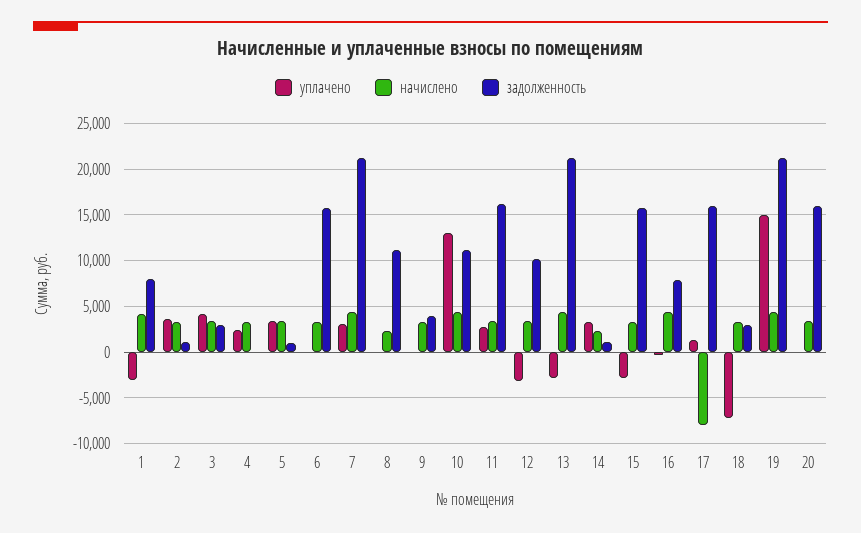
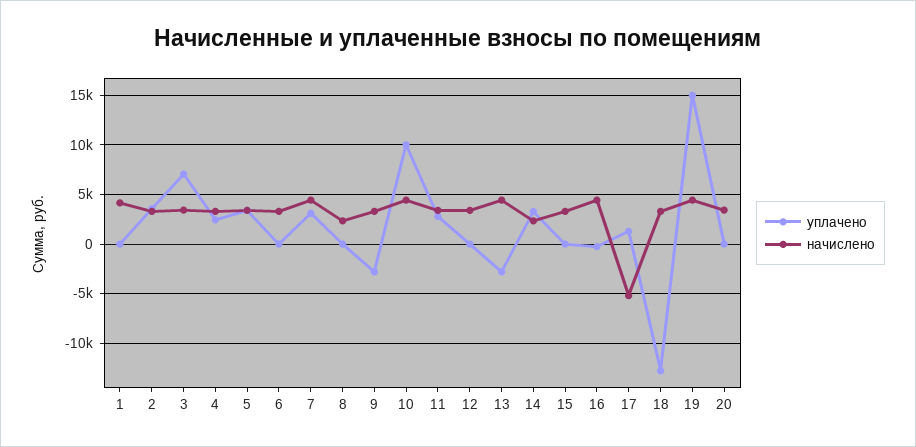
  {
    "уплачено": {
-     "1": -3000,
+     "1": 0,
      "2": 4000,
-     "3": 4000,
+     "3": 7000,
      "4": 2000,
      "5": 3000,
      "6": 0,
      "7": 3000,
      "8": 0,
-     "9": 0,
+     "9": -3000,
-     "10": 13000,
+     "10": 10000,
      "11": 3000,
-     "12": -3000,
+     "12": 0,
      "13": -3000,
      "14": 3000,
-     "15": -3000,
+     "15": 0,
      "16": 0,
      "17": 1000,
-     "18": -7000,
+     "18": -13000,
      "19": 15000,
      "20": 0
    },
    "начислено": {
      "1": 4000,
      "2": 3000,
      "3": 3000,
      "4": 3000,
      "5": 3000,
      "6": 3000,
      "7": 4000,
      "8": 2000,
      "9": 3000,
      "10": 4000,
      "11": 3000,
      "12": 3000,
      "13": 4000,
      "14": 2000,
      "15": 3000,
      "16": 4000,
-     "17": -8000,
+     "17": -5000,
      "18": 3000,
      "19": 4000,
      "20": 3000
-   },
+   }
-   "задолженность": {
-     "1": 8000,
-     "2": 1000,
-     "3": 3000,
-     "4": 0,
-     "5": 1000,
-     "6": 16000,
-     "7": 21000,
-     "8": 11000,
-     "9": 4000,
-     "10": 11000,
-     "11": 16000,
-     "12": 10000,
-     "13": 21000,
-     "14": 1000,
-     "15": 16000,
-     "16": 8000,
-     "17": 16000,
-     "18": 3000,
-     "19": 21000,
-     "20": 16000
-   }
  }

